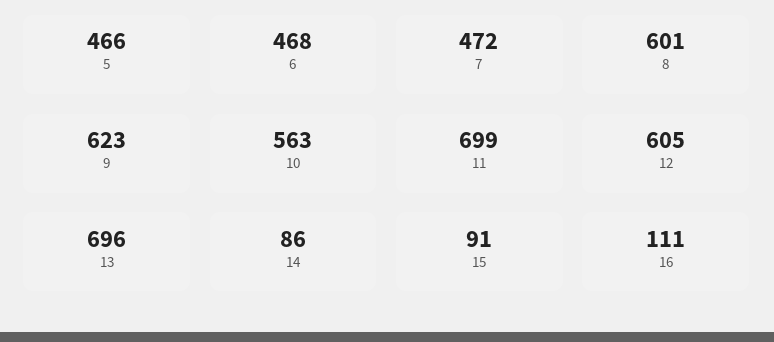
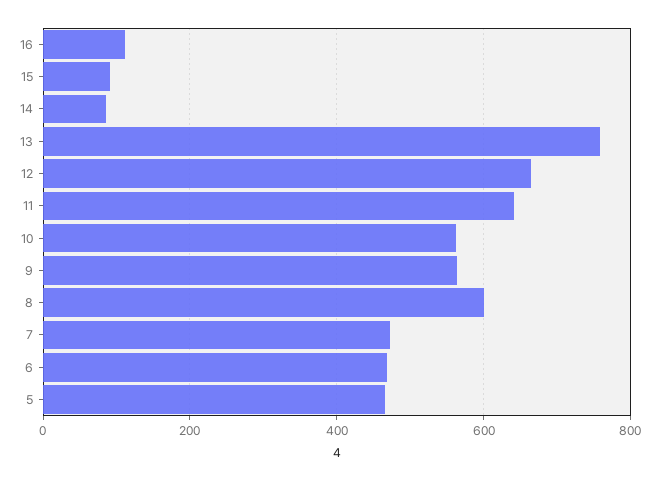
  {
    "5": 466,
    "6": 468,
    "7": 472,
    "8": 601,
-   "9": 623,
+   "9": 560,
    "10": 563,
-   "11": 699,
+   "11": 640,
-   "12": 605,
+   "12": 660,
-   "13": 696,
+   "13": 760,
    "14": 86,
    "15": 91,
    "16": 111
  }

